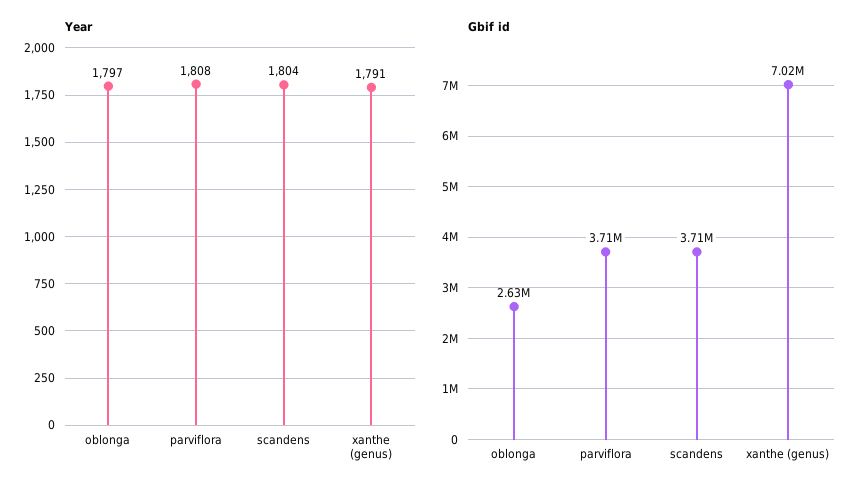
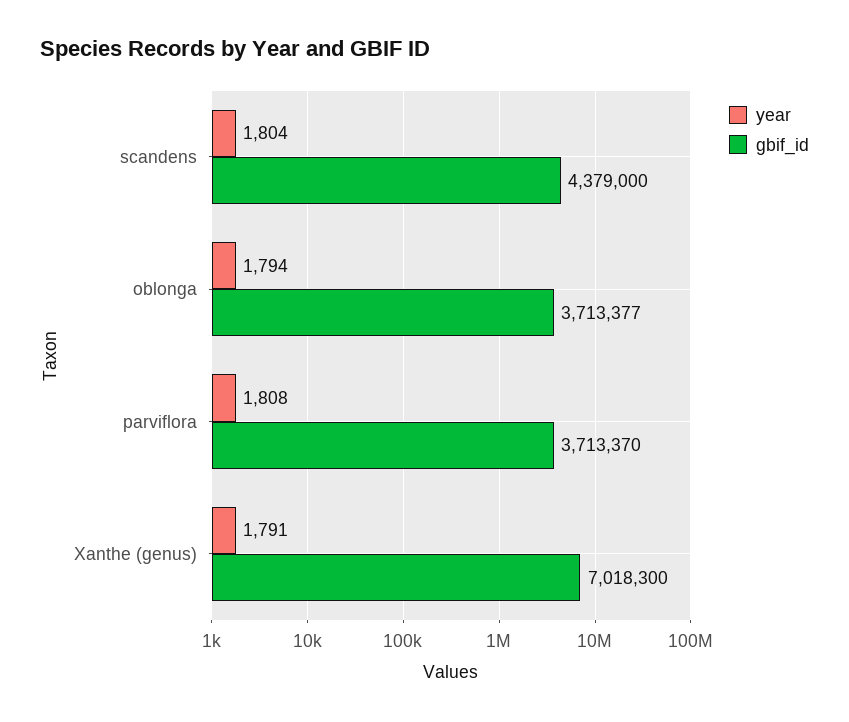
  {
    "Year": {
-     "oblonga": 1797,
+     "oblonga": 1794,
      "parviflora": 1808,
      "scandens": 1804,
      "xanthe (genus)": 1791
    },
    "Gbif id": {
-     "oblonga": 2630000,
+     "oblonga": 3713377,
      "parviflora": 3713370,
-     "scandens": 3710000,
+     "scandens": 4379000,
      "xanthe (genus)": 7018300
    }
  }

